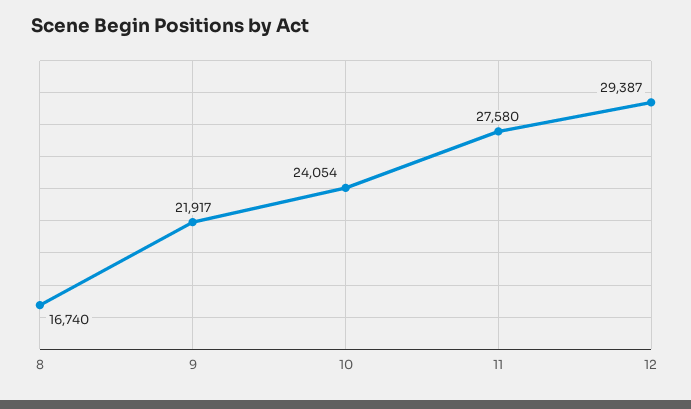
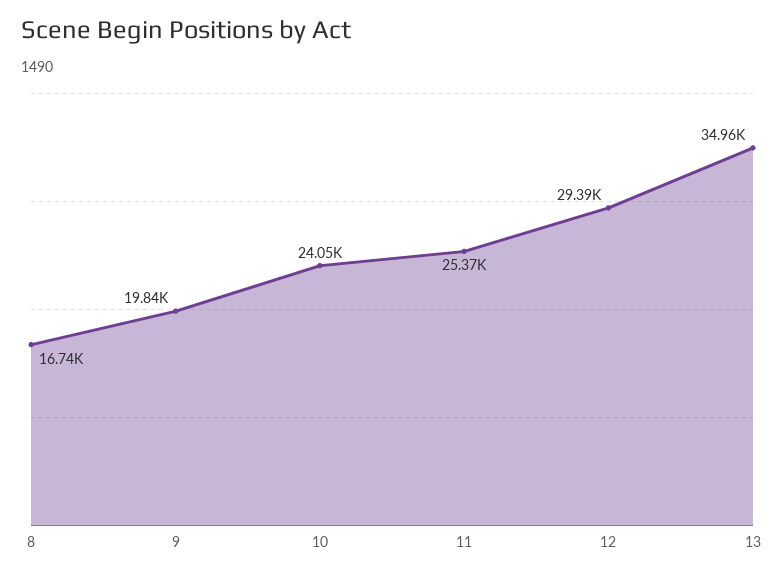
  {
    "8": 16740,
-   "9": 21917,
+   "9": 19840,
    "10": 24054,
-   "11": 27580,
+   "11": 25370,
-   "12": 29387
+   "12": 29387,
+   "13": 34960
  }

